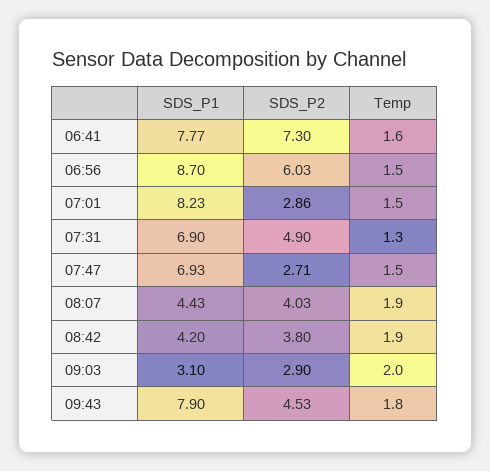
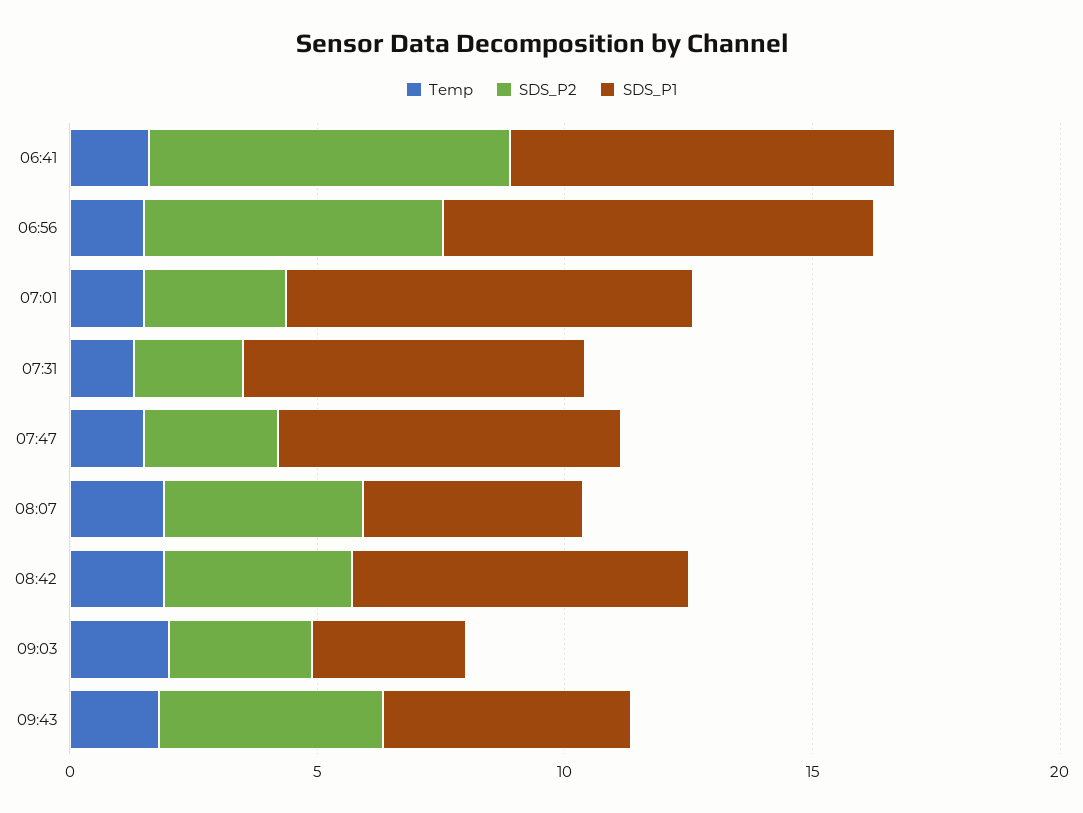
  {
    "SDS_P1": {
      "06:41": 7.77,
      "06:56": 8.7,
      "07:01": 8.23,
      "07:31": 6.9,
      "07:47": 6.93,
      "08:07": 4.43,
-     "08:42": 4.2,
+     "08:42": 7,
      "09:03": 3.1,
-     "09:43": 7.9
+     "09:43": 5
    },
    "SDS_P2": {
      "06:41": 7.3,
      "06:56": 6.03,
      "07:01": 2.86,
-     "07:31": 4.9,
+     "07:31": 2,
      "07:47": 2.71,
      "08:07": 4.03,
      "08:42": 3.8,
      "09:03": 2.9,
      "09:43": 4.53
    },
    "Temp": {
      "06:41": 1.6,
      "06:56": 1.5,
      "07:01": 1.5,
      "07:31": 1.3,
      "07:47": 1.5,
      "08:07": 1.9,
      "08:42": 1.9,
      "09:03": 2,
      "09:43": 1.8
    }
  }

